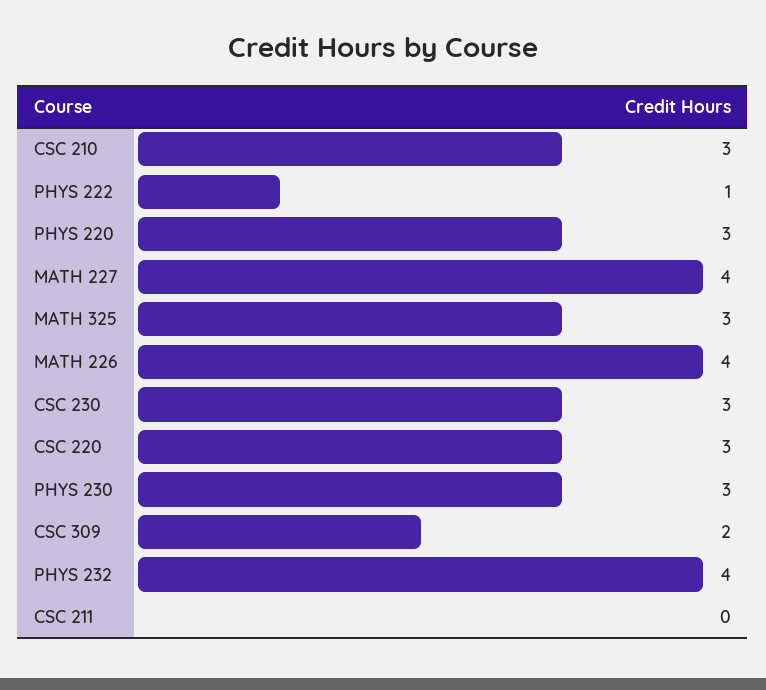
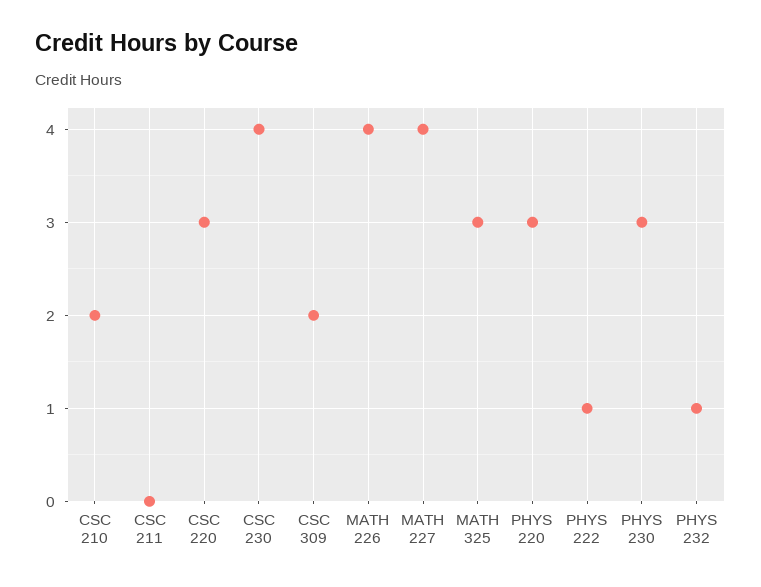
  {
-   "CSC 210": 3,
+   "CSC 210": 2,
    "PHYS 222": 1,
    "PHYS 220": 3,
    "MATH 227": 4,
    "MATH 325": 3,
    "MATH 226": 4,
-   "CSC 230": 3,
+   "CSC 230": 4,
    "CSC 220": 3,
    "PHYS 230": 3,
    "CSC 309": 2,
-   "PHYS 232": 4,
+   "PHYS 232": 1,
    "CSC 211": 0
  }

